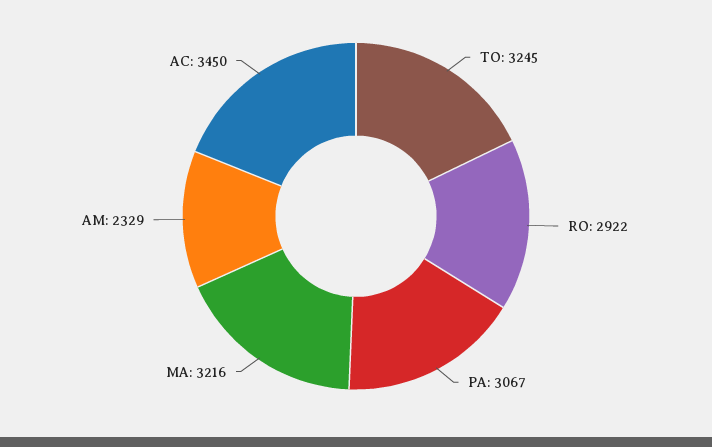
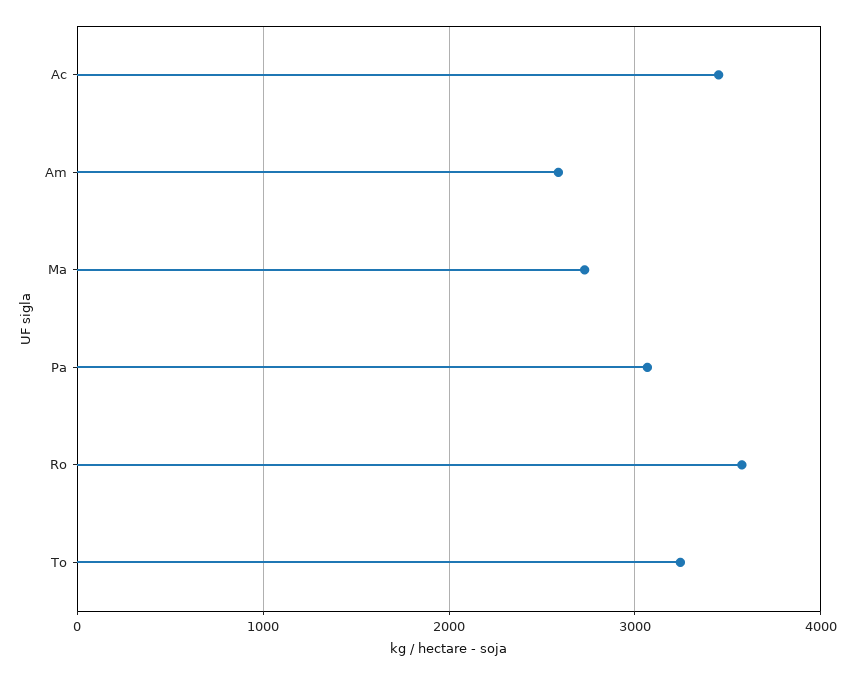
  {
    "TO": 3245,
-   "RO": 2922,
+   "RO": 3600,
    "PA": 3067,
-   "MA": 3216,
+   "MA": 2700,
-   "AM": 2329,
+   "AM": 2600,
    "AC": 3450
  }

